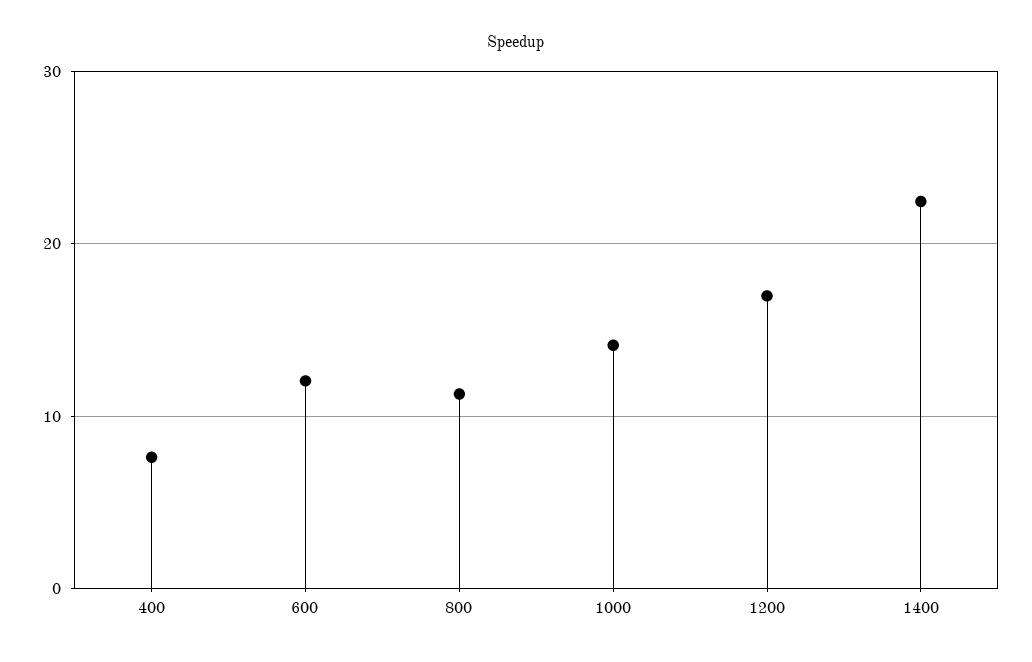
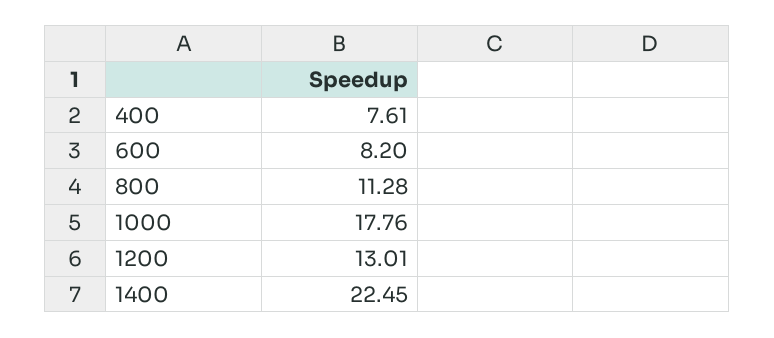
  {
    "400": 7.61,
-   "600": 12,
+   "600": 8.2,
    "800": 11.28,
-   "1000": 14,
+   "1000": 17.76,
-   "1200": 17,
+   "1200": 13.01,
    "1400": 22.45
  }

